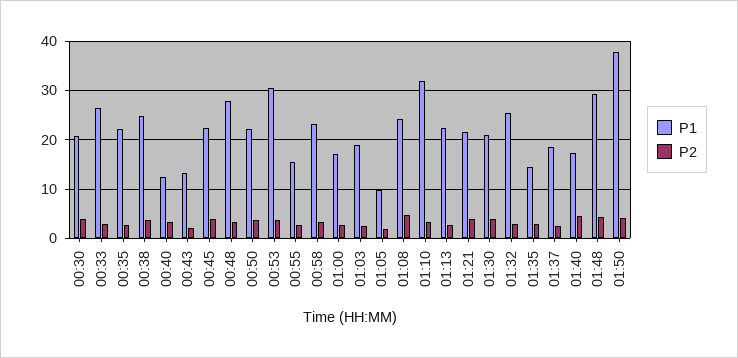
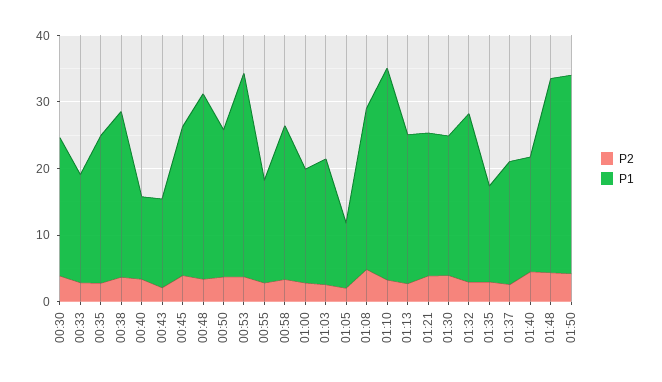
  {
    "P1": {
      "00:30": 20,
-     "00:33": 26,
+     "00:33": 16,
      "00:35": 22,
      "00:38": 24,
      "00:40": 12,
      "00:43": 14,
      "00:45": 22,
      "00:48": 28,
      "00:50": 22,
      "00:53": 30,
      "00:55": 16,
      "00:58": 24,
      "01:00": 18,
      "01:03": 18,
      "01:05": 10,
      "01:08": 24,
      "01:10": 32,
      "01:13": 22,
      "01:21": 22,
      "01:30": 20,
      "01:32": 26,
      "01:35": 14,
      "01:37": 18,
      "01:40": 18,
      "01:48": 30,
-     "01:50": 38
+     "01:50": 30
    },
    "P2": {
      "00:30": 4,
      "00:33": 2,
      "00:35": 2,
      "00:38": 4,
      "00:40": 4,
      "00:43": 2,
      "00:45": 4,
      "00:48": 4,
      "00:50": 4,
      "00:53": 4,
      "00:55": 2,
      "00:58": 4,
      "01:00": 2,
      "01:03": 2,
      "01:05": 2,
      "01:08": 4,
      "01:10": 4,
      "01:13": 2,
      "01:21": 4,
      "01:30": 4,
      "01:32": 2,
      "01:35": 2,
      "01:37": 2,
      "01:40": 4,
      "01:48": 4,
      "01:50": 4
    }
  }

